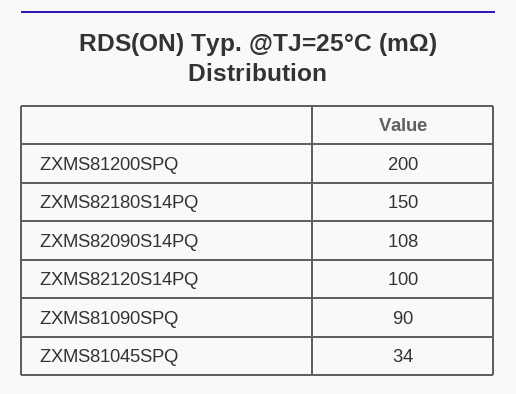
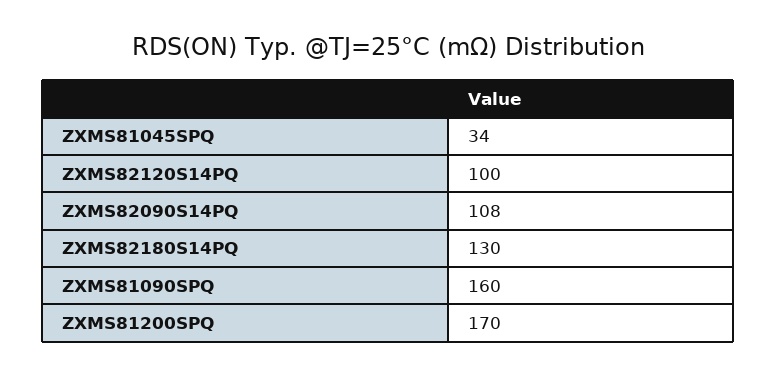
  {
-   "ZXMS81200SPQ": 200,
+   "ZXMS81200SPQ": 170,
-   "ZXMS82180S14PQ": 150,
+   "ZXMS82180S14PQ": 130,
    "ZXMS82090S14PQ": 108,
    "ZXMS82120S14PQ": 100,
-   "ZXMS81090SPQ": 90,
+   "ZXMS81090SPQ": 160,
    "ZXMS81045SPQ": 34
  }

